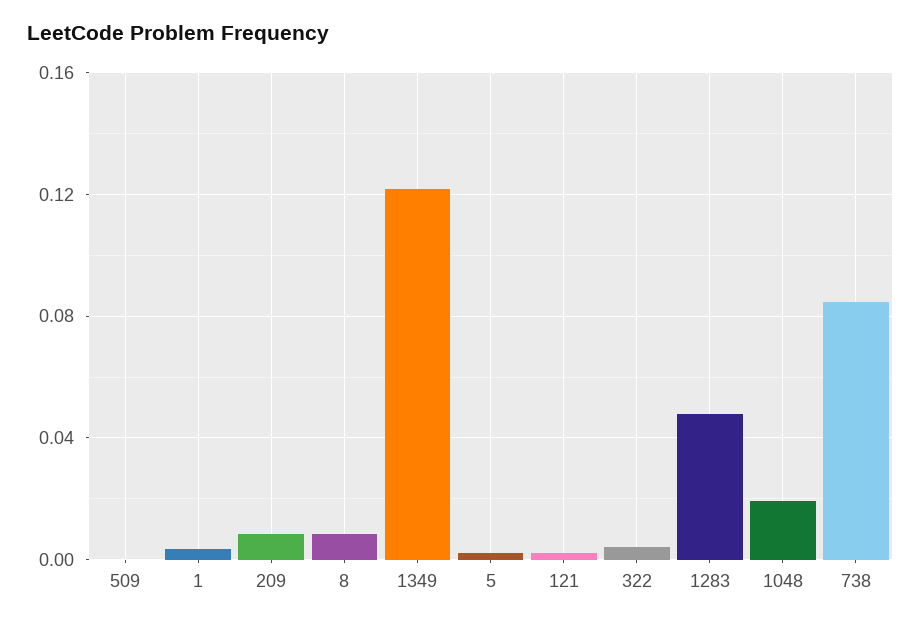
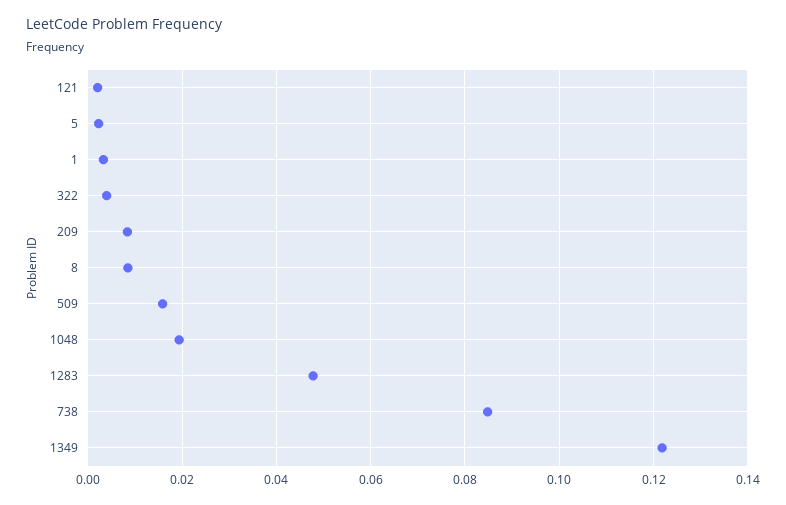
  {
-   "509": 0,
+   "509": 0.016,
    "1": 0.004,
    "209": 0.008,
    "8": 0.008,
    "1349": 0.122,
    "5": 0.002,
    "121": 0.002,
    "322": 0.004,
    "1283": 0.048,
    "1048": 0.02,
    "738": 0.084
  }

